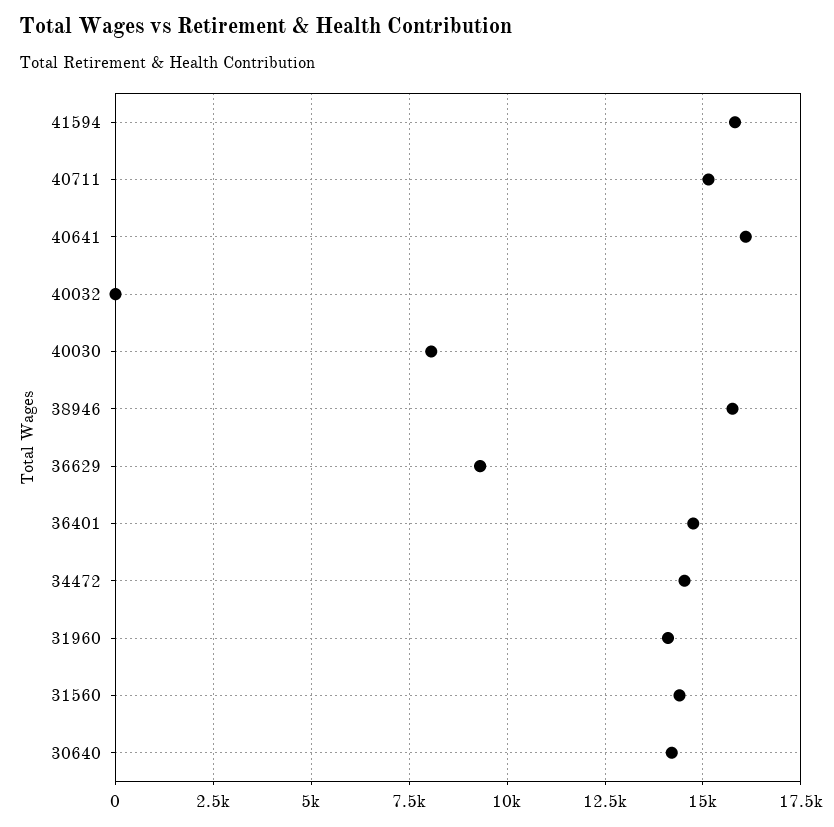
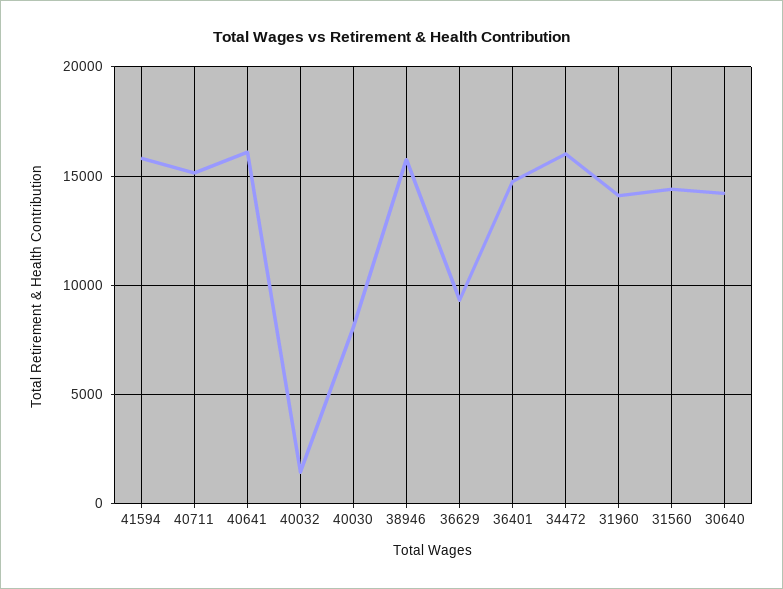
  {
    "41594": 15750,
    "40711": 15250,
    "40641": 16000,
-   "40032": 0,
+   "40032": 1500,
    "40030": 8000,
    "38946": 15750,
    "36629": 9250,
    "36401": 14750,
-   "34472": 14500,
+   "34472": 16000,
    "31960": 14000,
    "31560": 14500,
    "30640": 14250
  }

